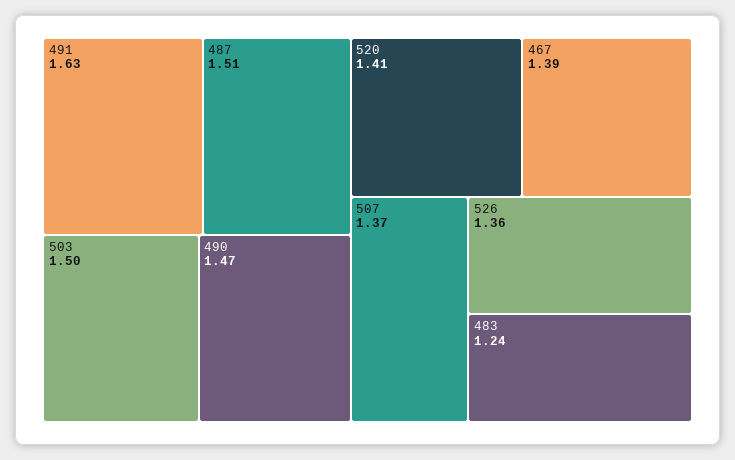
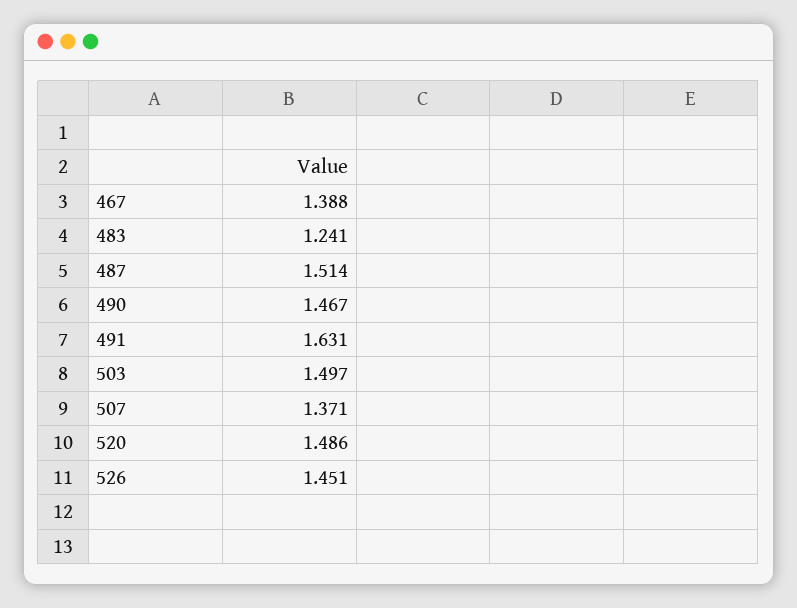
  {
    "491": 1.631,
    "487": 1.514,
    "503": 1.497,
    "490": 1.467,
-   "520": 1.41,
+   "520": 1.486,
    "467": 1.388,
    "507": 1.371,
-   "526": 1.36,
+   "526": 1.451,
    "483": 1.241
  }

